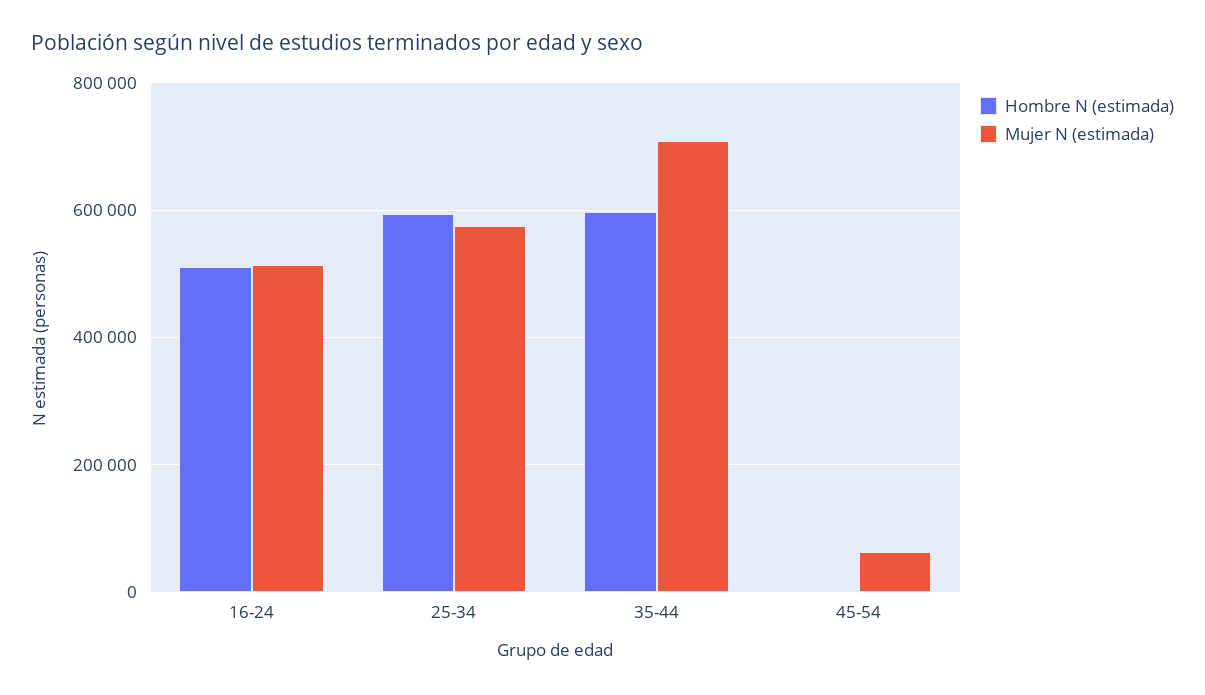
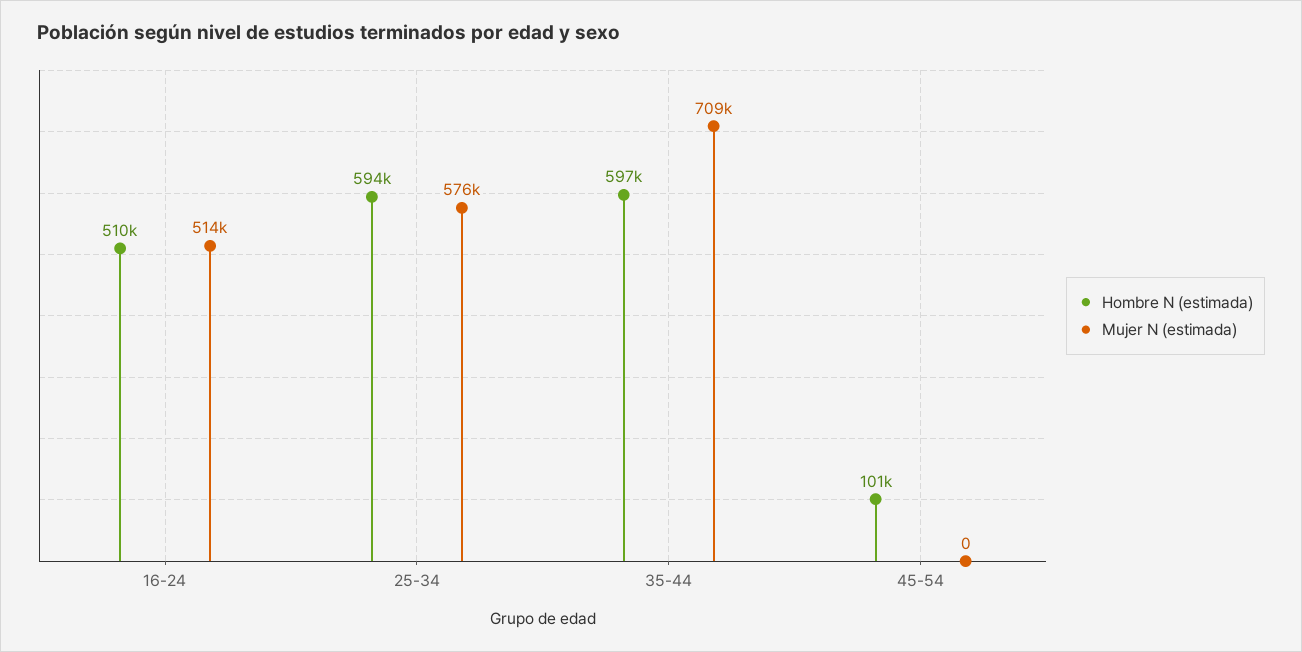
  {
    "Hombre N (estimada)": {
      "16-24": 510000,
      "25-34": 594000,
      "35-44": 597000,
-     "45-54": 0
+     "45-54": 101000
    },
    "Mujer N (estimada)": {
      "16-24": 514000,
      "25-34": 576000,
      "35-44": 709000,
-     "45-54": 60000
+     "45-54": 0
    }
  }

